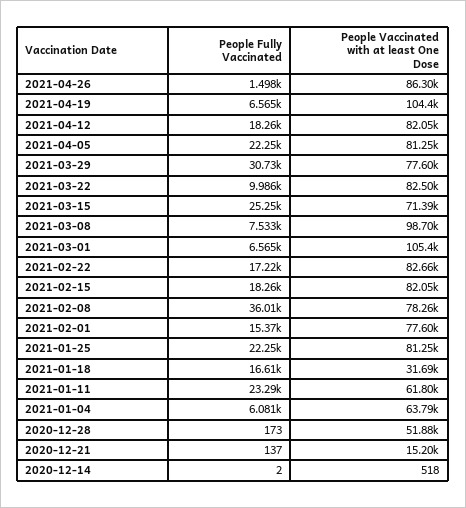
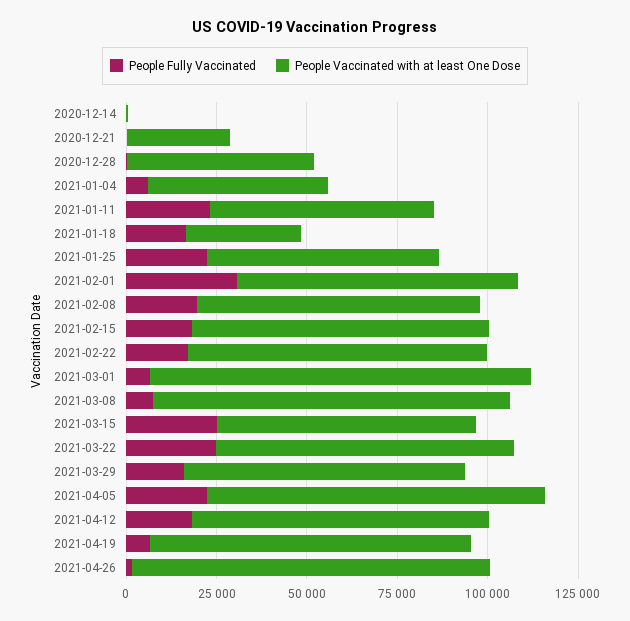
  {
    "People Fully Vaccinated": {
      "2021-04-26": 1498,
      "2021-04-19": 6565,
      "2021-04-12": 18260,
      "2021-04-05": 22250,
-     "2021-03-29": 30730,
+     "2021-03-29": 15000,
-     "2021-03-22": 9986,
+     "2021-03-22": 25000,
      "2021-03-15": 25250,
      "2021-03-08": 7533,
      "2021-03-01": 6565,
      "2021-02-22": 17220,
      "2021-02-15": 18260,
-     "2021-02-08": 36010,
+     "2021-02-08": 20000,
-     "2021-02-01": 15370,
+     "2021-02-01": 30000,
      "2021-01-25": 22250,
      "2021-01-18": 16610,
      "2021-01-11": 23290,
      "2021-01-04": 6081,
      "2020-12-28": 173,
      "2020-12-21": 137,
      "2020-12-14": 2
    },
    "People Vaccinated with at least One Dose": {
-     "2021-04-26": 86300,
+     "2021-04-26": 100000,
-     "2021-04-19": 104400,
+     "2021-04-19": 90000,
      "2021-04-12": 82050,
-     "2021-04-05": 81250,
+     "2021-04-05": 95000,
      "2021-03-29": 77600,
      "2021-03-22": 82500,
      "2021-03-15": 71390,
      "2021-03-08": 98700,
      "2021-03-01": 105400,
      "2021-02-22": 82660,
      "2021-02-15": 82050,
      "2021-02-08": 78260,
      "2021-02-01": 77600,
-     "2021-01-25": 81250,
+     "2021-01-25": 65000,
      "2021-01-18": 31690,
      "2021-01-11": 61800,
-     "2021-01-04": 63790,
+     "2021-01-04": 50000,
      "2020-12-28": 51880,
-     "2020-12-21": 15200,
+     "2020-12-21": 30000,
      "2020-12-14": 518
    }
  }

